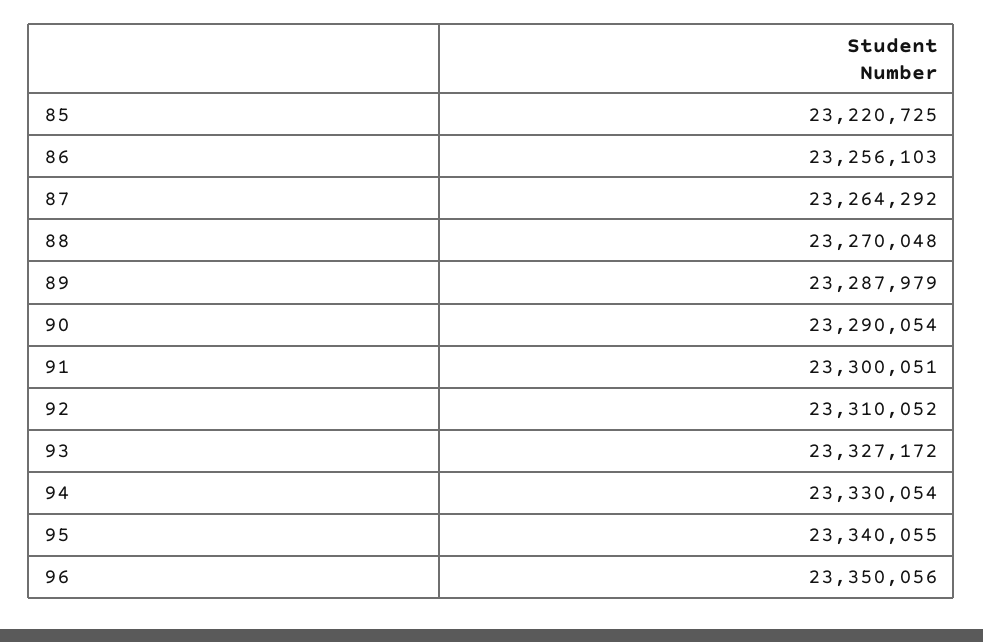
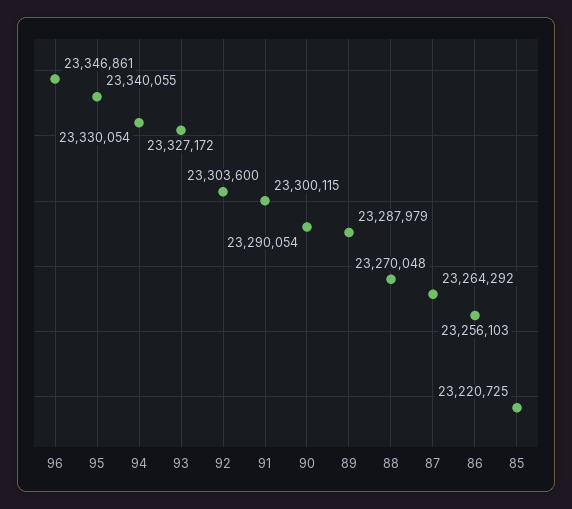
  {
    "85": 23220725,
    "86": 23256103,
    "87": 23264292,
    "88": 23270048,
    "89": 23287979,
    "90": 23290054,
-   "91": 23300051,
+   "91": 23300115,
-   "92": 23310052,
+   "92": 23303600,
    "93": 23327172,
    "94": 23330054,
    "95": 23340055,
-   "96": 23350056
+   "96": 23346861
  }

